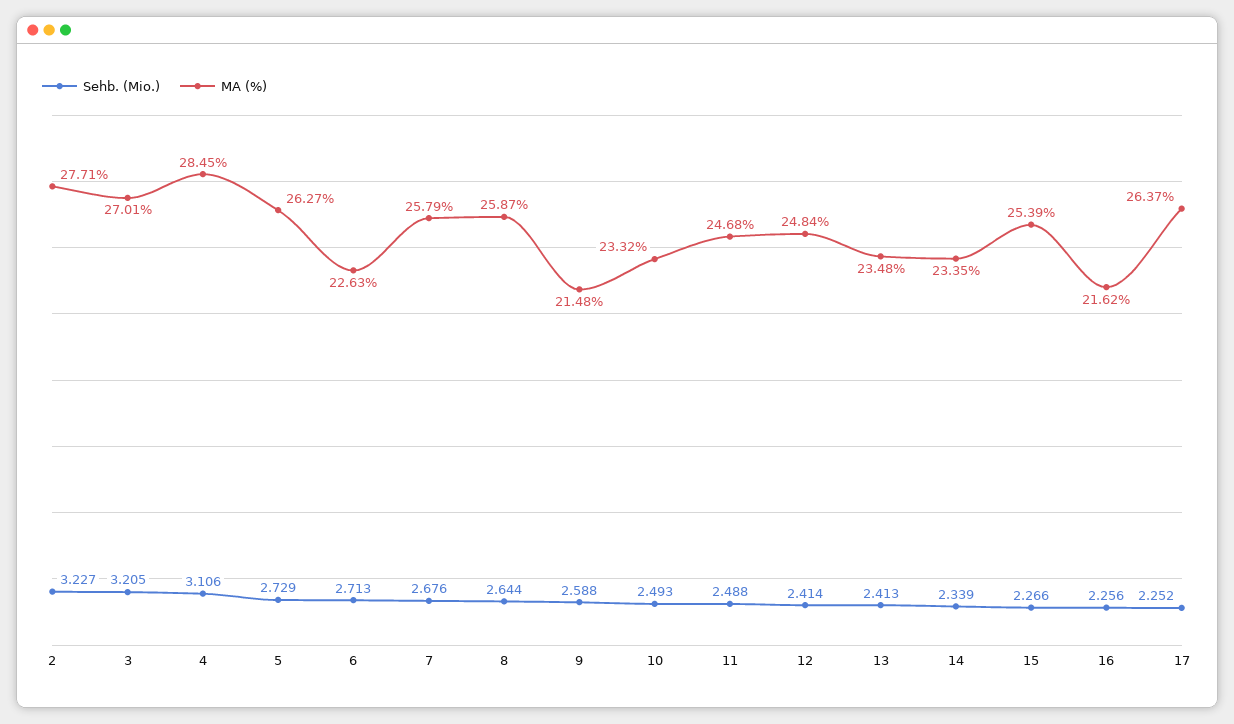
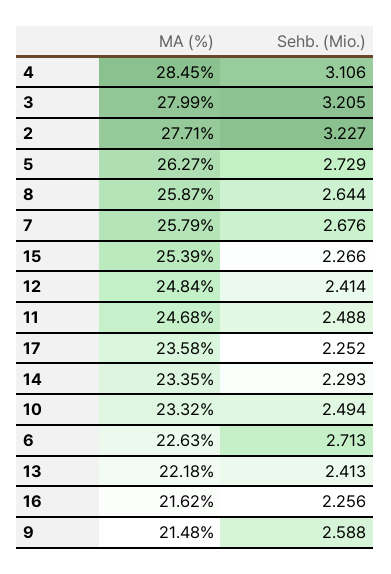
  {
    "Sehb. (Mio.)": {
      "2": 3.227,
      "3": 3.205,
      "4": 3.106,
      "5": 2.729,
      "6": 2.713,
      "7": 2.676,
      "8": 2.644,
      "9": 2.588,
-     "10": 2.493,
+     "10": 2.494,
      "11": 2.488,
      "12": 2.414,
      "13": 2.413,
-     "14": 2.339,
+     "14": 2.293,
      "15": 2.266,
      "16": 2.256,
      "17": 2.252
    },
    "MA (%)": {
      "2": 27.71,
-     "3": 27.01,
+     "3": 27.99,
      "4": 28.45,
      "5": 26.27,
      "6": 22.63,
      "7": 25.79,
      "8": 25.87,
      "9": 21.48,
      "10": 23.32,
      "11": 24.68,
      "12": 24.84,
-     "13": 23.48,
+     "13": 22.18,
      "14": 23.35,
      "15": 25.39,
      "16": 21.62,
-     "17": 26.37
+     "17": 23.58
    }
  }

